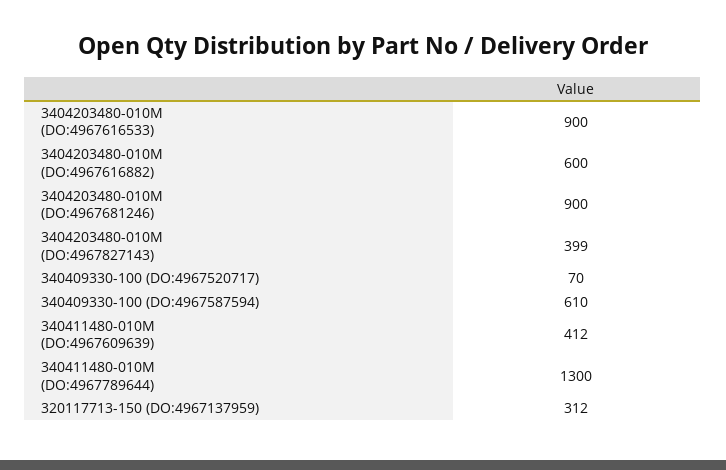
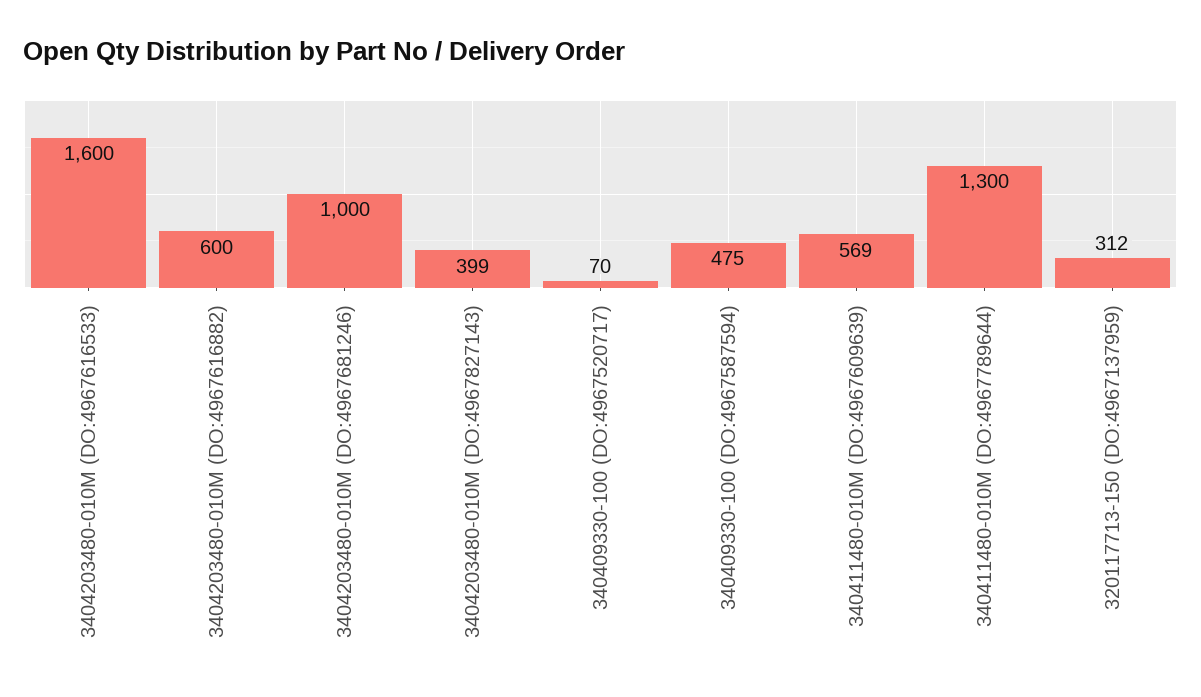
  {
-   "3404203480-010M (DO:4967616533)": 900,
+   "3404203480-010M (DO:4967616533)": 1600,
    "3404203480-010M (DO:4967616882)": 600,
-   "3404203480-010M (DO:4967681246)": 900,
+   "3404203480-010M (DO:4967681246)": 1000,
    "3404203480-010M (DO:4967827143)": 399,
    "340409330-100 (DO:4967520717)": 70,
-   "340409330-100 (DO:4967587594)": 610,
+   "340409330-100 (DO:4967587594)": 475,
-   "340411480-010M (DO:4967609639)": 412,
+   "340411480-010M (DO:4967609639)": 569,
    "340411480-010M (DO:4967789644)": 1300,
    "320117713-150 (DO:4967137959)": 312
  }

